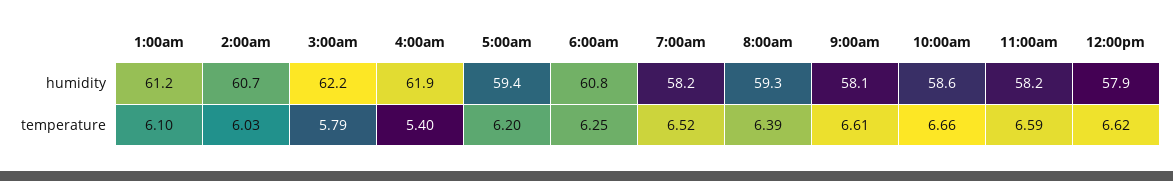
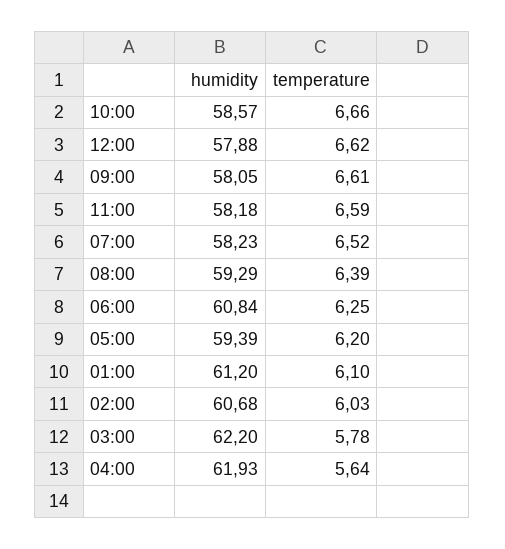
  {
    "1:00am": {
      "humidity": 61.2,
      "temperature": 6.1
    },
    "2:00am": {
      "humidity": 60.68,
      "temperature": 6.03
    },
    "3:00am": {
      "humidity": 62.2,
-     "temperature": 5.79
+     "temperature": 5.78
    },
    "4:00am": {
      "humidity": 61.93,
-     "temperature": 5.4
+     "temperature": 5.64
    },
    "5:00am": {
      "humidity": 59.39,
      "temperature": 6.2
    },
    "6:00am": {
      "humidity": 60.84,
      "temperature": 6.25
    },
    "7:00am": {
      "humidity": 58.23,
      "temperature": 6.52
    },
    "8:00am": {
      "humidity": 59.29,
      "temperature": 6.39
    },
    "9:00am": {
      "humidity": 58.05,
      "temperature": 6.61
    },
    "10:00am": {
      "humidity": 58.57,
      "temperature": 6.66
    },
    "11:00am": {
      "humidity": 58.18,
      "temperature": 6.59
    },
    "12:00pm": {
      "humidity": 57.88,
      "temperature": 6.62
    }
  }

